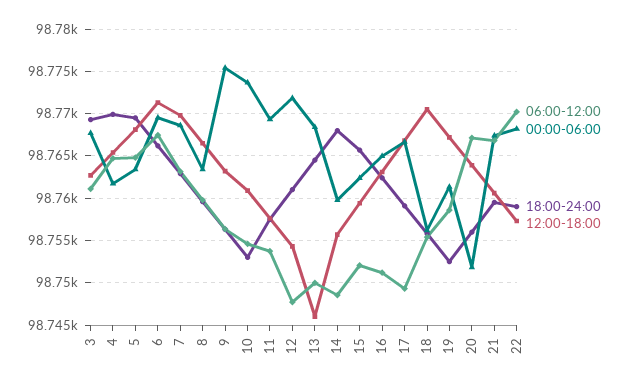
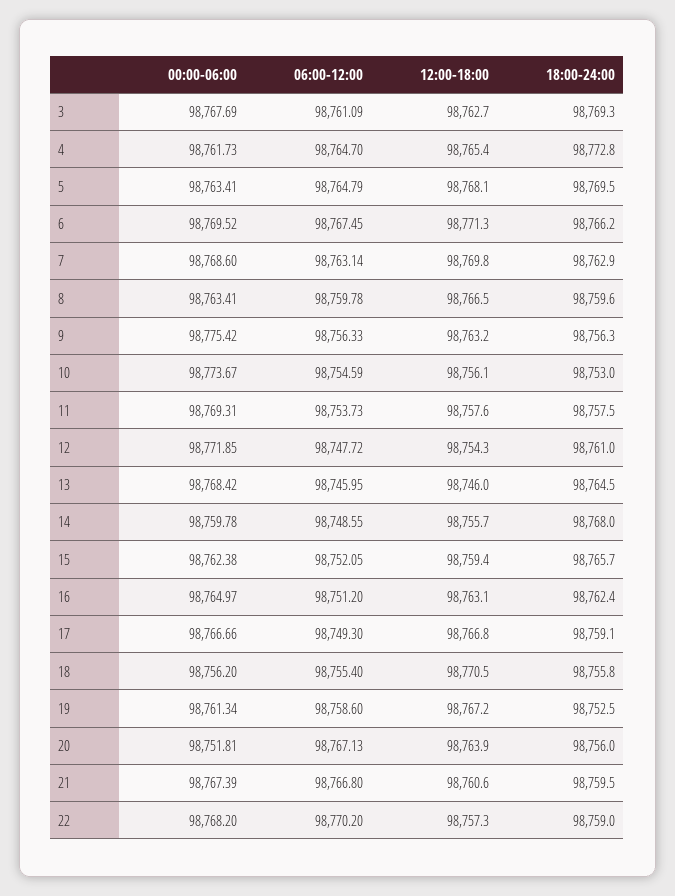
  {
    "06:00-12:00": {
      "3": 98761.09,
      "4": 98764.7,
      "5": 98764.79,
      "6": 98767.45,
      "7": 98763.14,
      "8": 98759.78,
      "9": 98756.33,
      "10": 98754.59,
      "11": 98753.73,
      "12": 98747.72,
-     "13": 98750,
+     "13": 98745.95,
      "14": 98748.55,
      "15": 98752.05,
      "16": 98751.2,
      "17": 98749.3,
      "18": 98755.4,
      "19": 98758.6,
      "20": 98767.13,
      "21": 98766.8,
      "22": 98770.2
    },
    "00:00-06:00": {
      "3": 98767.69,
      "4": 98761.73,
      "5": 98763.41,
      "6": 98769.52,
      "7": 98768.6,
      "8": 98763.41,
      "9": 98775.42,
      "10": 98773.67,
      "11": 98769.31,
      "12": 98771.85,
      "13": 98768.42,
      "14": 98759.78,
      "15": 98762.38,
      "16": 98764.97,
      "17": 98766.66,
      "18": 98756.2,
      "19": 98761.34,
      "20": 98751.81,
      "21": 98767.39,
      "22": 98768.2
    },
    "18:00-24:00": {
      "3": 98769.3,
-     "4": 98770,
+     "4": 98772.8,
      "5": 98769.5,
      "6": 98766.2,
      "7": 98762.9,
      "8": 98759.6,
      "9": 98756.3,
      "10": 98753,
      "11": 98757.5,
      "12": 98761,
      "13": 98764.5,
      "14": 98768,
      "15": 98765.7,
      "16": 98762.4,
      "17": 98759.1,
      "18": 98755.8,
      "19": 98752.5,
      "20": 98756,
      "21": 98759.5,
      "22": 98759
    },
    "12:00-18:00": {
      "3": 98762.7,
      "4": 98765.4,
      "5": 98768.1,
      "6": 98771.3,
      "7": 98769.8,
      "8": 98766.5,
      "9": 98763.2,
-     "10": 98761,
+     "10": 98756.1,
      "11": 98757.6,
      "12": 98754.3,
      "13": 98746,
      "14": 98755.7,
      "15": 98759.4,
      "16": 98763.1,
      "17": 98766.8,
      "18": 98770.5,
      "19": 98767.2,
      "20": 98763.9,
      "21": 98760.6,
      "22": 98757.3
    }
  }

